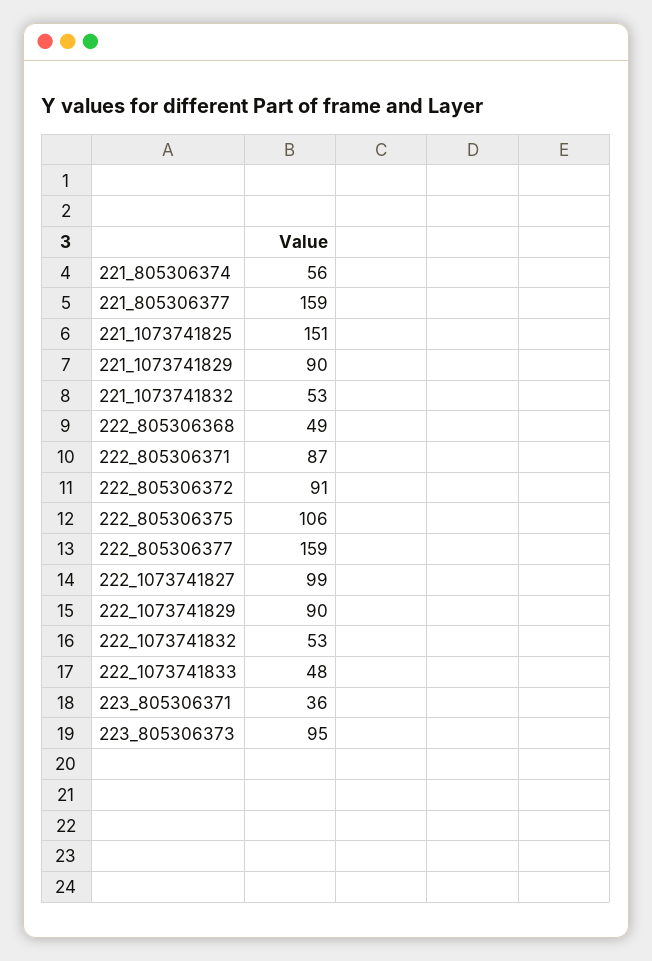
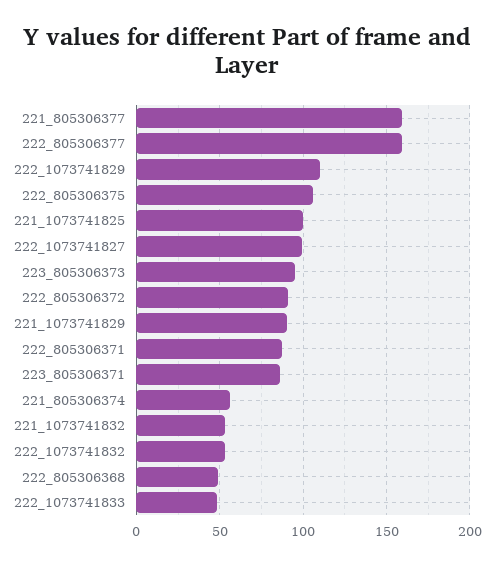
  {
    "221_805306374": 56,
    "221_805306377": 159,
-   "221_1073741825": 151,
+   "221_1073741825": 100,
    "221_1073741829": 90,
    "221_1073741832": 53,
    "222_805306368": 49,
    "222_805306371": 87,
    "222_805306372": 91,
    "222_805306375": 106,
    "222_805306377": 159,
    "222_1073741827": 99,
-   "222_1073741829": 90,
+   "222_1073741829": 110,
    "222_1073741832": 53,
    "222_1073741833": 48,
-   "223_805306371": 36,
+   "223_805306371": 85,
    "223_805306373": 95
  }

